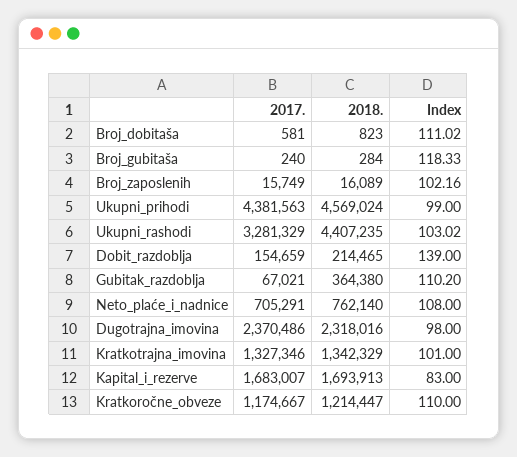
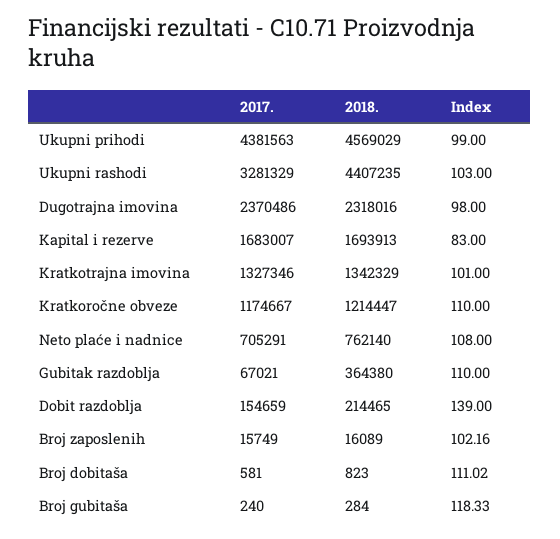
  {
    "2017.": {
      "Broj_dobitaša": 581,
      "Broj_gubitaša": 240,
      "Broj_zaposlenih": 15749,
      "Ukupni_prihodi": 4381563,
      "Ukupni_rashodi": 3281329,
      "Dobit_razdoblja": 154659,
      "Gubitak_razdoblja": 67021,
      "Neto_plaće_i_nadnice": 705291,
      "Dugotrajna_imovina": 2370486,
      "Kratkotrajna_imovina": 1327346,
      "Kapital_i_rezerve": 1683007,
      "Kratkoročne_obveze": 1174667
    },
    "2018.": {
      "Broj_dobitaša": 823,
      "Broj_gubitaša": 284,
      "Broj_zaposlenih": 16089,
-     "Ukupni_prihodi": 4569024,
+     "Ukupni_prihodi": 4569029,
      "Ukupni_rashodi": 4407235,
      "Dobit_razdoblja": 214465,
      "Gubitak_razdoblja": 364380,
      "Neto_plaće_i_nadnice": 762140,
      "Dugotrajna_imovina": 2318016,
      "Kratkotrajna_imovina": 1342329,
      "Kapital_i_rezerve": 1693913,
      "Kratkoročne_obveze": 1214447
    },
    "Index": {
      "Broj_dobitaša": 111.02,
      "Broj_gubitaša": 118.33,
      "Broj_zaposlenih": 102.16,
      "Ukupni_prihodi": 99,
-     "Ukupni_rashodi": 103.02,
+     "Ukupni_rashodi": 103,
      "Dobit_razdoblja": 139,
-     "Gubitak_razdoblja": 110.2,
+     "Gubitak_razdoblja": 110,
      "Neto_plaće_i_nadnice": 108,
      "Dugotrajna_imovina": 98,
      "Kratkotrajna_imovina": 101,
      "Kapital_i_rezerve": 83,
      "Kratkoročne_obveze": 110
    }
  }

